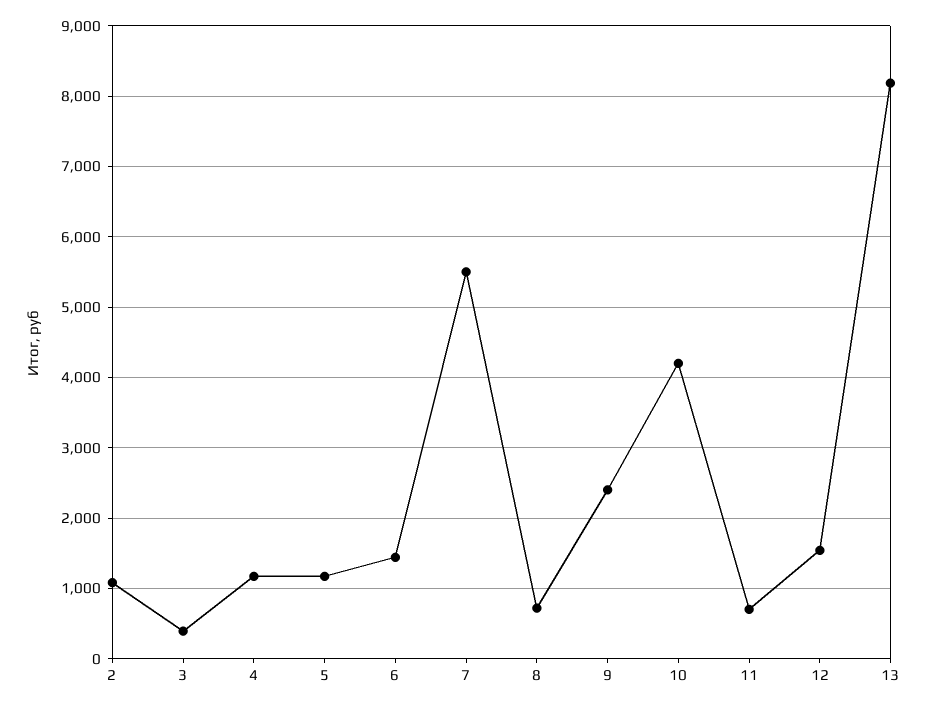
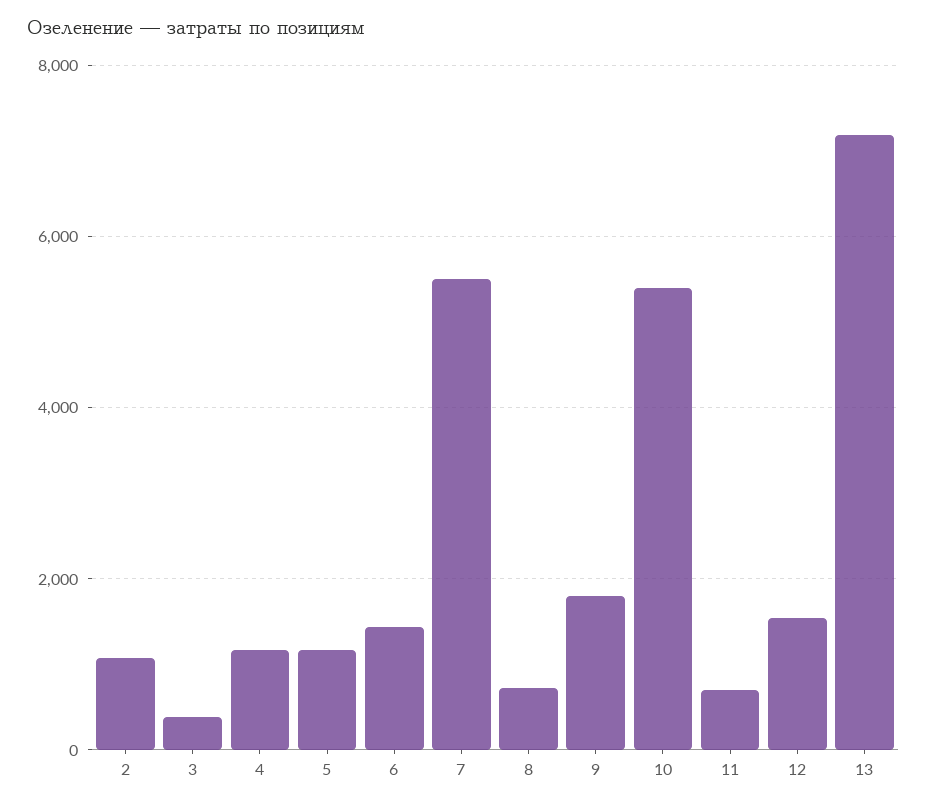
  {
    "2": 1100,
    "3": 400,
    "4": 1200,
    "5": 1200,
    "6": 1400,
    "7": 5500,
    "8": 700,
-   "9": 2400,
+   "9": 1800,
-   "10": 4200,
+   "10": 5400,
    "11": 700,
    "12": 1500,
-   "13": 8200
+   "13": 7200
  }

